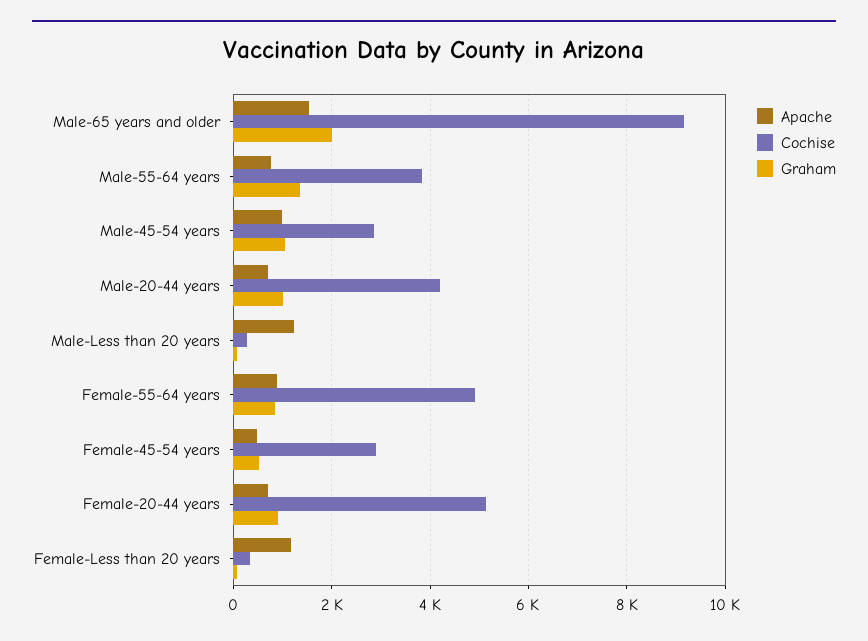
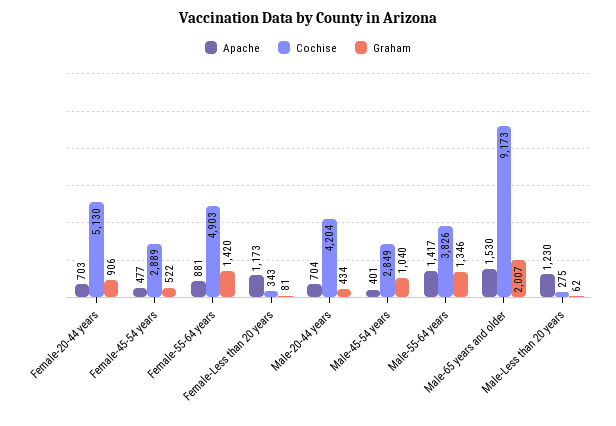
  {
    "Apache": {
      "Male-65 years and older": 1530,
-     "Male-55-64 years": 800,
+     "Male-55-64 years": 1417,
-     "Male-45-54 years": 1000,
+     "Male-45-54 years": 401,
      "Male-20-44 years": 704,
      "Male-Less than 20 years": 1230,
      "Female-55-64 years": 881,
      "Female-45-54 years": 477,
      "Female-20-44 years": 703,
      "Female-Less than 20 years": 1173
    },
    "Cochise": {
      "Male-65 years and older": 9173,
      "Male-55-64 years": 3826,
      "Male-45-54 years": 2849,
      "Male-20-44 years": 4204,
      "Male-Less than 20 years": 275,
      "Female-55-64 years": 4903,
      "Female-45-54 years": 2889,
      "Female-20-44 years": 5130,
      "Female-Less than 20 years": 343
    },
    "Graham": {
      "Male-65 years and older": 2007,
      "Male-55-64 years": 1346,
      "Male-45-54 years": 1040,
-     "Male-20-44 years": 1000,
+     "Male-20-44 years": 434,
      "Male-Less than 20 years": 62,
-     "Female-55-64 years": 800,
+     "Female-55-64 years": 1420,
      "Female-45-54 years": 522,
      "Female-20-44 years": 906,
      "Female-Less than 20 years": 81
    }
  }

